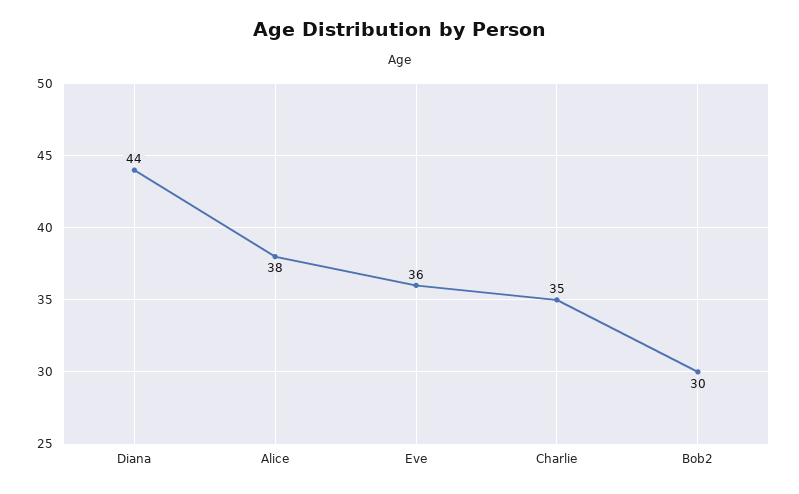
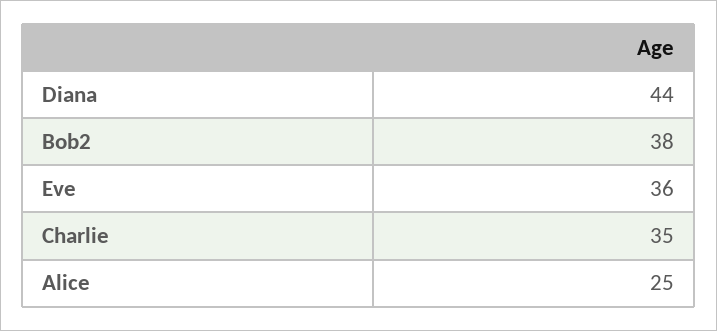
  {
    "Diana": 44,
-   "Alice": 38,
+   "Alice": 25,
    "Eve": 36,
    "Charlie": 35,
-   "Bob2": 30
+   "Bob2": 38
  }

